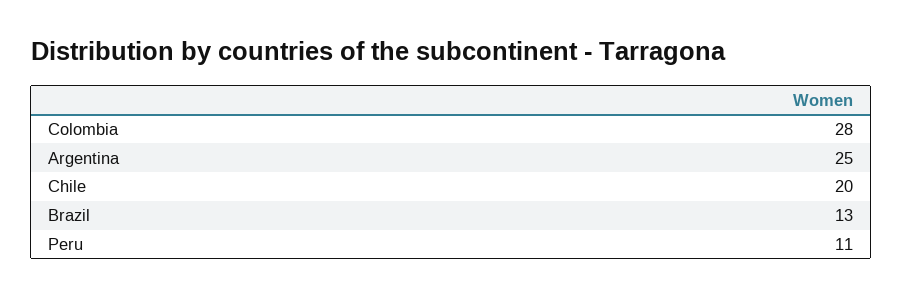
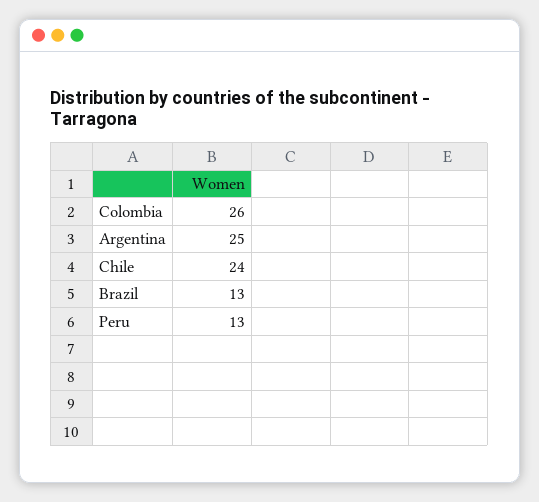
  {
-   "Colombia": 28,
+   "Colombia": 26,
    "Argentina": 25,
-   "Chile": 20,
+   "Chile": 24,
    "Brazil": 13,
-   "Peru": 11
+   "Peru": 13
  }

